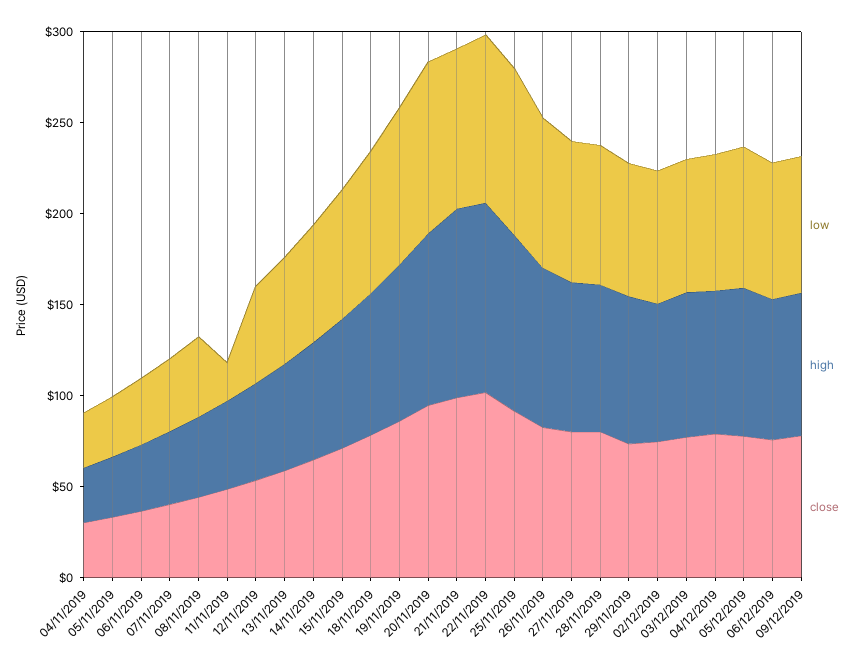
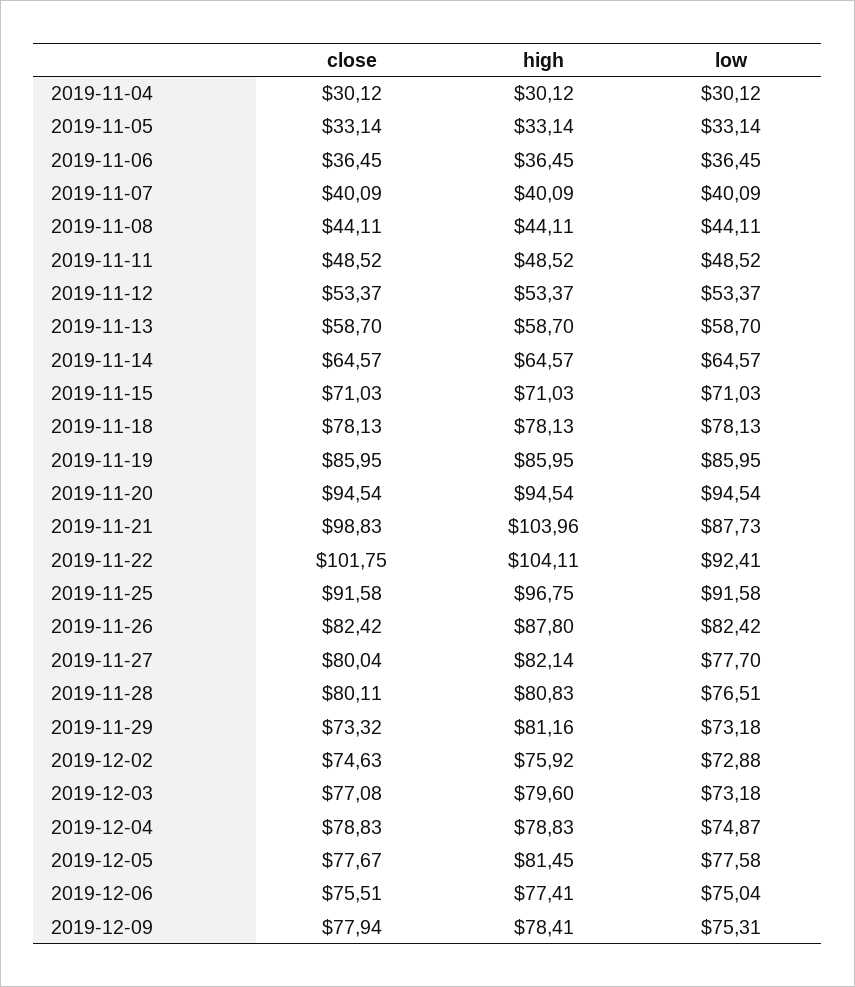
  {
    "low": {
      "04/11/2019": 30.12,
      "05/11/2019": 33.14,
      "06/11/2019": 36.45,
      "07/11/2019": 40.09,
      "08/11/2019": 44.11,
-     "11/11/2019": 20,
+     "11/11/2019": 48.52,
      "12/11/2019": 53.37,
      "13/11/2019": 58.7,
      "14/11/2019": 64.57,
      "15/11/2019": 71.03,
      "18/11/2019": 78.13,
      "19/11/2019": 85.95,
      "20/11/2019": 94.54,
      "21/11/2019": 87.73,
      "22/11/2019": 92.41,
      "25/11/2019": 91.58,
      "26/11/2019": 82.42,
      "27/11/2019": 77.7,
      "28/11/2019": 76.51,
      "29/11/2019": 73.18,
      "02/12/2019": 72.88,
      "03/12/2019": 73.18,
      "04/12/2019": 74.87,
      "05/12/2019": 77.58,
      "06/12/2019": 75.04,
      "09/12/2019": 75.31
    },
    "high": {
      "04/11/2019": 30.12,
      "05/11/2019": 33.14,
      "06/11/2019": 36.45,
      "07/11/2019": 40.09,
      "08/11/2019": 44.11,
      "11/11/2019": 48.52,
      "12/11/2019": 53.37,
      "13/11/2019": 58.7,
      "14/11/2019": 64.57,
      "15/11/2019": 71.03,
      "18/11/2019": 78.13,
      "19/11/2019": 85.95,
      "20/11/2019": 94.54,
      "21/11/2019": 103.96,
      "22/11/2019": 104.11,
      "25/11/2019": 96.75,
      "26/11/2019": 87.8,
      "27/11/2019": 82.14,
      "28/11/2019": 80.83,
      "29/11/2019": 81.16,
      "02/12/2019": 75.92,
      "03/12/2019": 79.6,
      "04/12/2019": 78.83,
      "05/12/2019": 81.45,
      "06/12/2019": 77.41,
      "09/12/2019": 78.41
    },
    "close": {
      "04/11/2019": 30.12,
      "05/11/2019": 33.14,
      "06/11/2019": 36.45,
      "07/11/2019": 40.09,
      "08/11/2019": 44.11,
      "11/11/2019": 48.52,
      "12/11/2019": 53.37,
      "13/11/2019": 58.7,
      "14/11/2019": 64.57,
      "15/11/2019": 71.03,
      "18/11/2019": 78.13,
      "19/11/2019": 85.95,
      "20/11/2019": 94.54,
      "21/11/2019": 98.83,
      "22/11/2019": 101.75,
      "25/11/2019": 91.58,
      "26/11/2019": 82.42,
      "27/11/2019": 80.04,
      "28/11/2019": 80.11,
      "29/11/2019": 73.32,
      "02/12/2019": 74.63,
      "03/12/2019": 77.08,
      "04/12/2019": 78.83,
      "05/12/2019": 77.67,
      "06/12/2019": 75.51,
      "09/12/2019": 77.94
    }
  }

